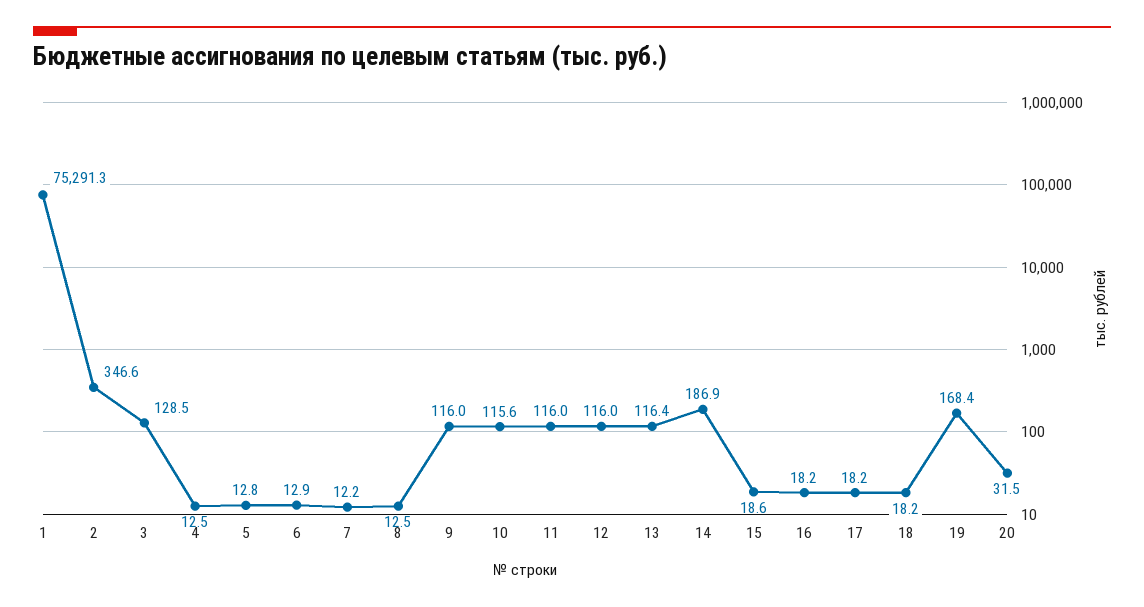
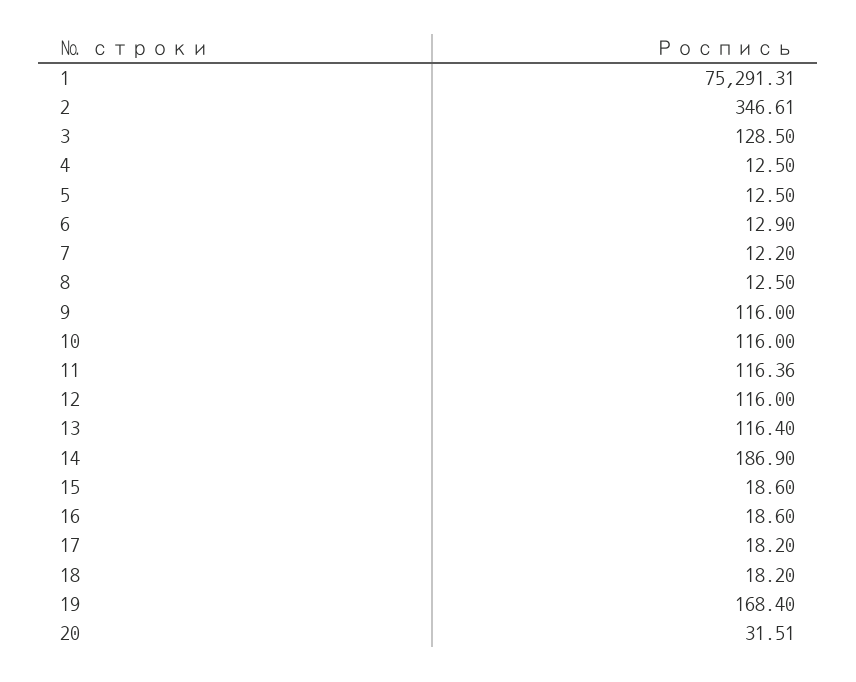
  {
    "1": 75291.31,
    "2": 346.61,
    "3": 128.5,
    "4": 12.5,
-   "5": 12.8,
+   "5": 12.5,
    "6": 12.9,
    "7": 12.2,
    "8": 12.5,
    "9": 116,
-   "10": 115.6,
+   "10": 116,
-   "11": 116,
+   "11": 116.36,
    "12": 116,
    "13": 116.4,
    "14": 186.9,
    "15": 18.6,
-   "16": 18.2,
+   "16": 18.6,
    "17": 18.2,
    "18": 18.2,
    "19": 168.4,
    "20": 31.51
  }

